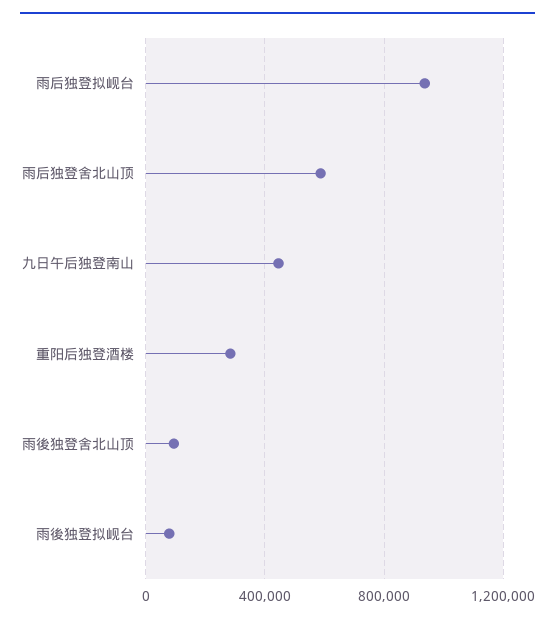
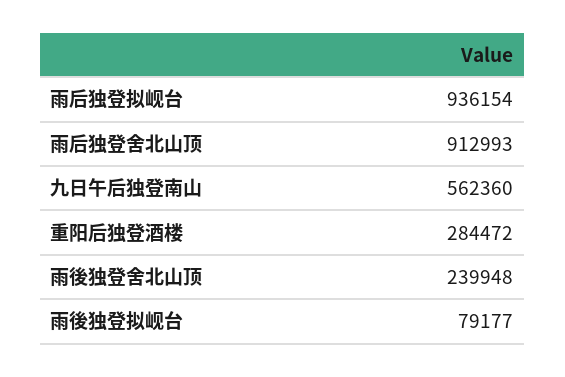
  {
    "雨后独登拟岘台": 936154,
-   "雨后独登舍北山顶": 600000,
+   "雨后独登舍北山顶": 912993,
-   "九日午后独登南山": 450000,
+   "九日午后独登南山": 562360,
    "重阳后独登酒楼": 284472,
-   "雨後独登舍北山顶": 100000,
+   "雨後独登舍北山顶": 239948,
    "雨後独登拟岘台": 79177
  }

